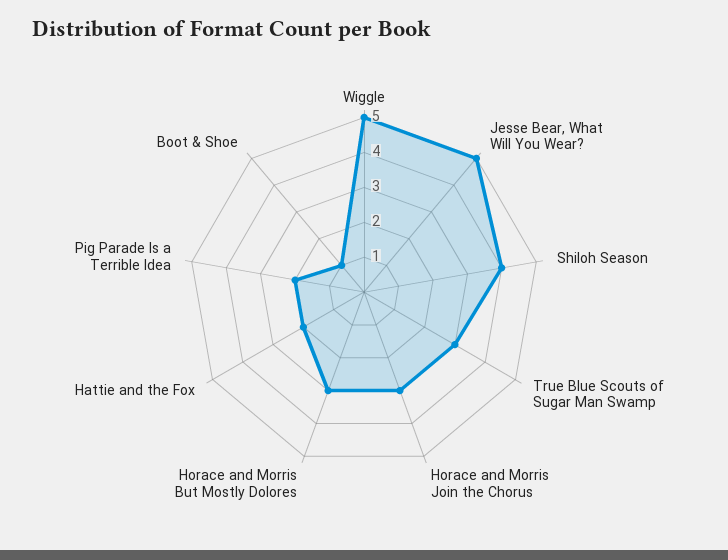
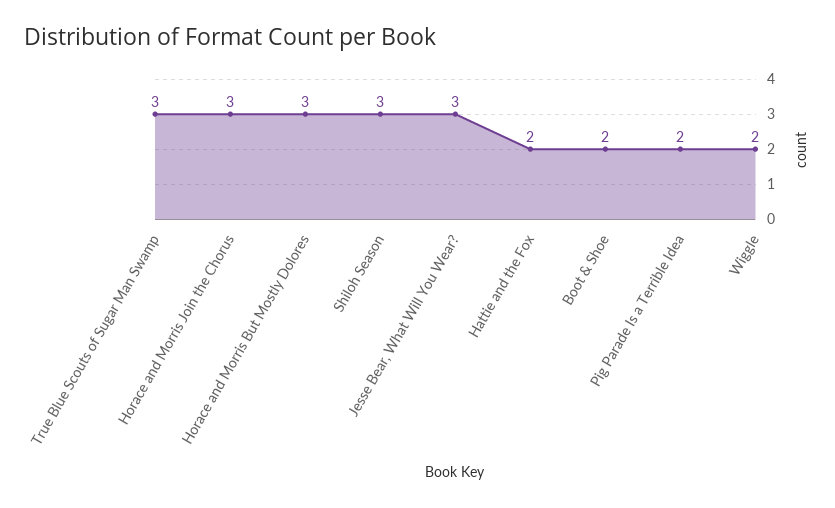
  {
-   "Wiggle": 5,
+   "Wiggle": 2,
-   "Jesse Bear, What Will You Wear?": 5,
+   "Jesse Bear, What Will You Wear?": 3,
-   "Shiloh Season": 4,
+   "Shiloh Season": 3,
    "True Blue Scouts of Sugar Man Swamp": 3,
    "Horace and Morris Join the Chorus": 3,
    "Horace and Morris But Mostly Dolores": 3,
    "Hattie and the Fox": 2,
    "Pig Parade Is a Terrible Idea": 2,
-   "Boot & Shoe": 1
+   "Boot & Shoe": 2
  }

